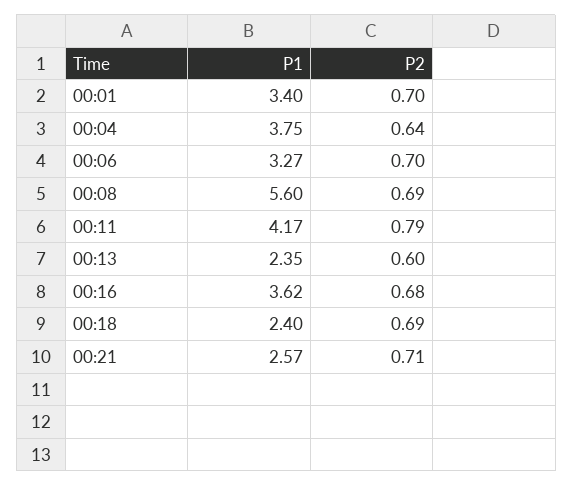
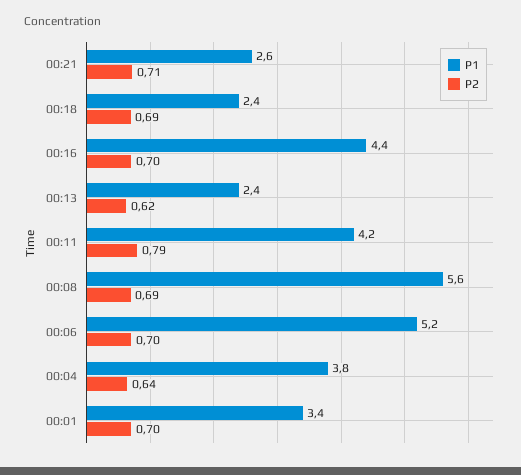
  {
    "P1": {
      "00:01": 3.4,
      "00:04": 3.75,
-     "00:06": 3.27,
+     "00:06": 5.2,
      "00:08": 5.6,
      "00:11": 4.17,
      "00:13": 2.35,
-     "00:16": 3.62,
+     "00:16": 4.4,
      "00:18": 2.4,
      "00:21": 2.57
    },
    "P2": {
      "00:01": 0.7,
      "00:04": 0.64,
      "00:06": 0.7,
      "00:08": 0.69,
      "00:11": 0.79,
-     "00:13": 0.6,
+     "00:13": 0.62,
-     "00:16": 0.68,
+     "00:16": 0.7,
      "00:18": 0.69,
      "00:21": 0.71
    }
  }

